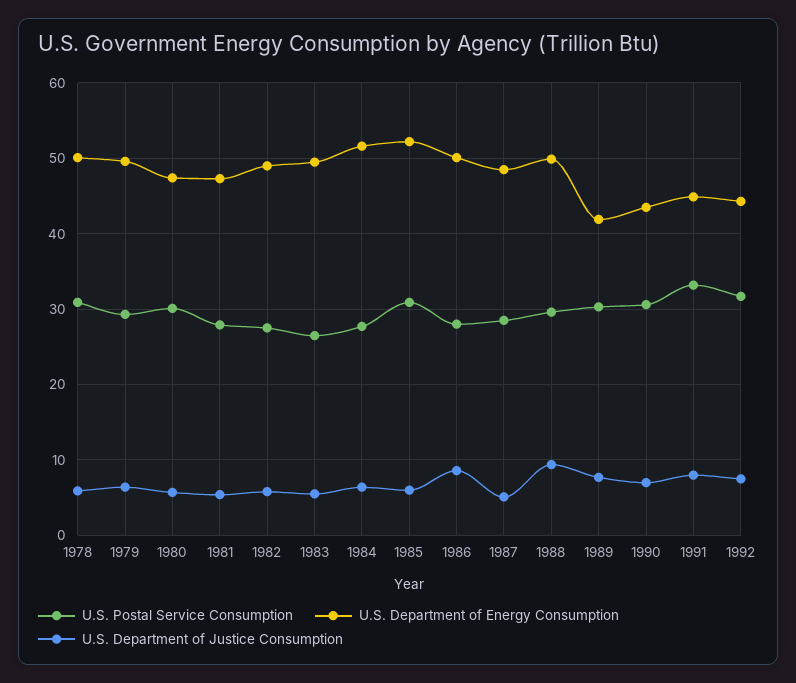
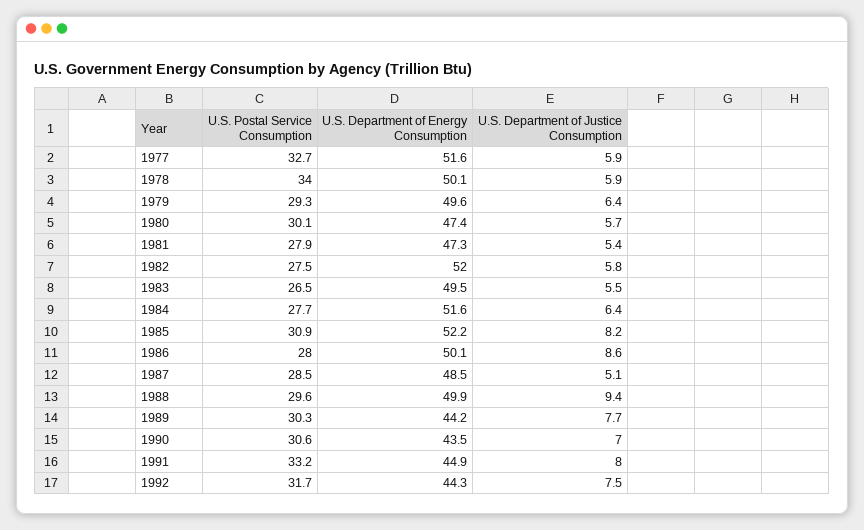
  {
    "U.S. Postal Service Consumption": {
-     "1978": 31,
+     "1978": 34,
      "1979": 29.3,
      "1980": 30.1,
      "1981": 27.9,
      "1982": 27.5,
      "1983": 26.5,
      "1984": 27.7,
      "1985": 30.9,
      "1986": 28,
      "1987": 28.5,
      "1988": 29.6,
      "1989": 30.3,
      "1990": 30.6,
      "1991": 33.2,
-     "1992": 31.7
+     "1992": 31.7,
+     "1977": 32.7
    },
    "U.S. Department of Energy Consumption": {
      "1978": 50.1,
      "1979": 49.6,
      "1980": 47.4,
      "1981": 47.3,
-     "1982": 49,
+     "1982": 52,
      "1983": 49.5,
      "1984": 51.6,
      "1985": 52.2,
      "1986": 50.1,
      "1987": 48.5,
      "1988": 49.9,
-     "1989": 42,
+     "1989": 44.2,
      "1990": 43.5,
      "1991": 44.9,
-     "1992": 44.3
+     "1992": 44.3,
+     "1977": 51.6
    },
    "U.S. Department of Justice Consumption": {
      "1978": 5.9,
      "1979": 6.4,
      "1980": 5.7,
      "1981": 5.4,
      "1982": 5.8,
      "1983": 5.5,
      "1984": 6.4,
-     "1985": 6,
+     "1985": 8.2,
      "1986": 8.6,
      "1987": 5.1,
      "1988": 9.4,
      "1989": 7.7,
      "1990": 7,
      "1991": 8,
-     "1992": 7.5
+     "1992": 7.5,
+     "1977": 5.9
    }
  }

